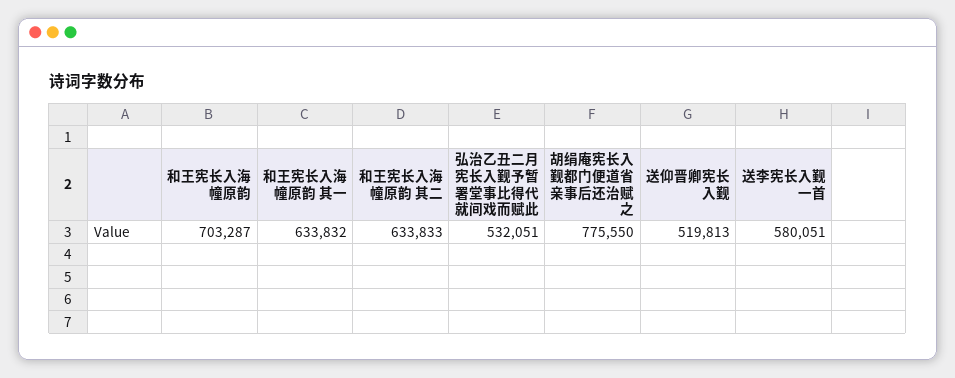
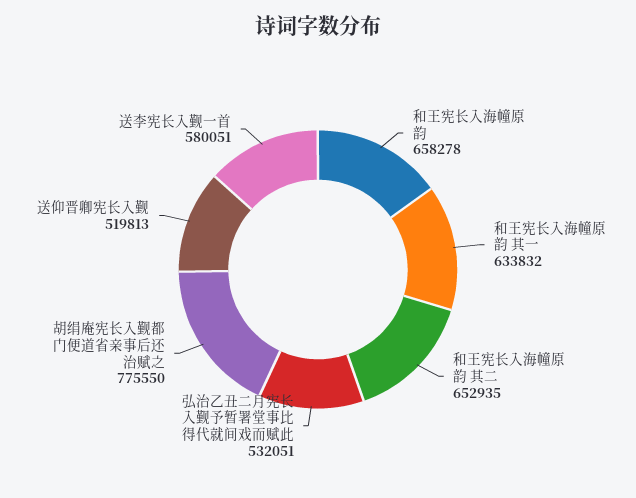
  {
-   "和王宪长入海幢原韵": 703287,
+   "和王宪长入海幢原韵": 658278,
    "和王宪长入海幢原韵 其一": 633832,
-   "和王宪长入海幢原韵 其二": 633833,
+   "和王宪长入海幢原韵 其二": 652935,
    "弘治乙丑二月宪长入觐予暂署堂事比得代就间戏而赋此": 532051,
    "胡绢庵宪长入觐都门便道省亲事后还治赋之": 775550,
    "送仰晋卿宪长入觐": 519813,
    "送李宪长入觐一首": 580051
  }

